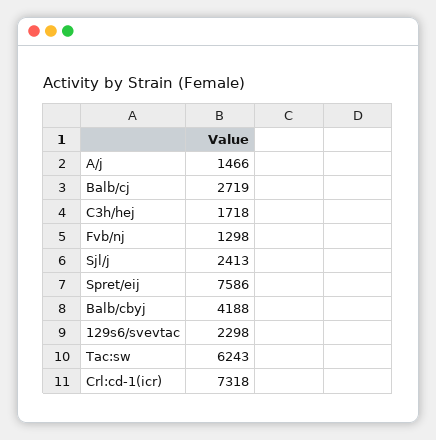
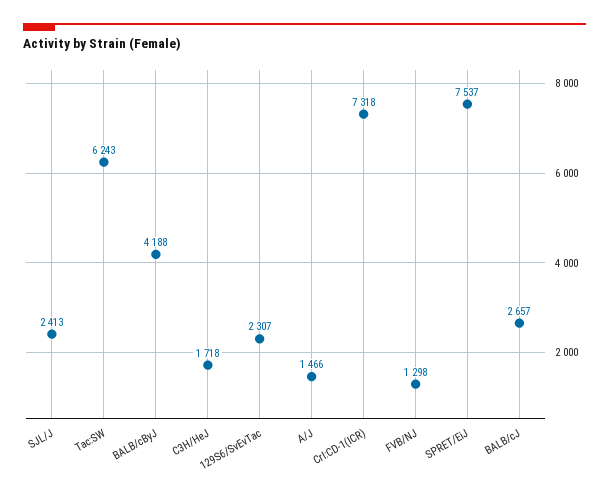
  {
    "A/j": 1466,
-   "Balb/cj": 2719,
+   "Balb/cj": 2657,
    "C3h/hej": 1718,
    "Fvb/nj": 1298,
    "Sjl/j": 2413,
-   "Spret/eij": 7586,
+   "Spret/eij": 7537,
    "Balb/cbyj": 4188,
-   "129s6/svevtac": 2298,
+   "129s6/svevtac": 2307,
    "Tac:sw": 6243,
    "Crl:cd-1(icr)": 7318
  }

